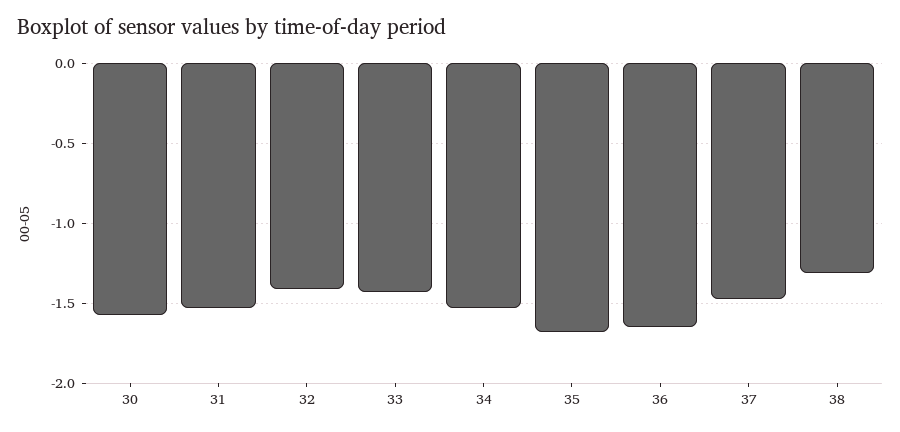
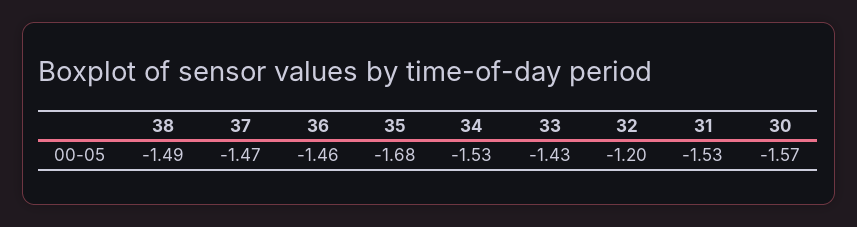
  {
    "30": -1.57,
    "31": -1.53,
-   "32": -1.4,
+   "32": -1.2,
    "33": -1.43,
    "34": -1.53,
    "35": -1.68,
-   "36": -1.65,
+   "36": -1.46,
    "37": -1.47,
-   "38": -1.3
+   "38": -1.49
  }

